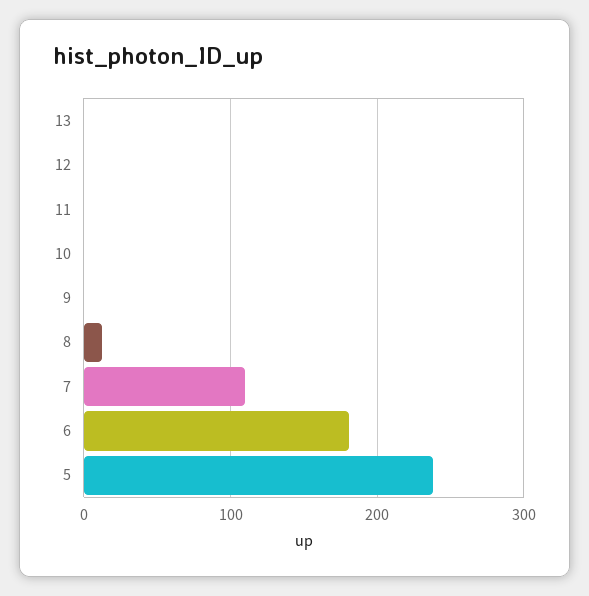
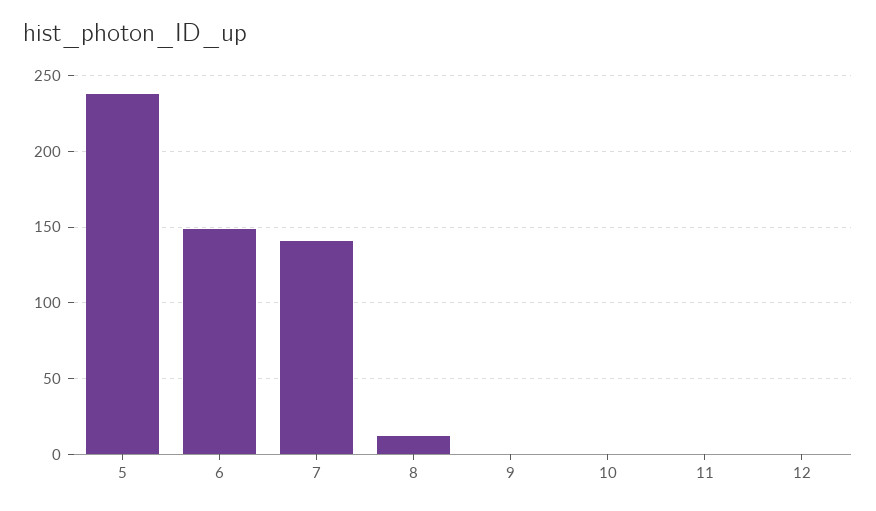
  {
-   "13": 0,
    "12": 0,
    "11": 0,
    "10": 0,
    "9": 0,
    "8": 10,
-   "7": 110,
+   "7": 140,
-   "6": 180,
+   "6": 150,
    "5": 240
  }

